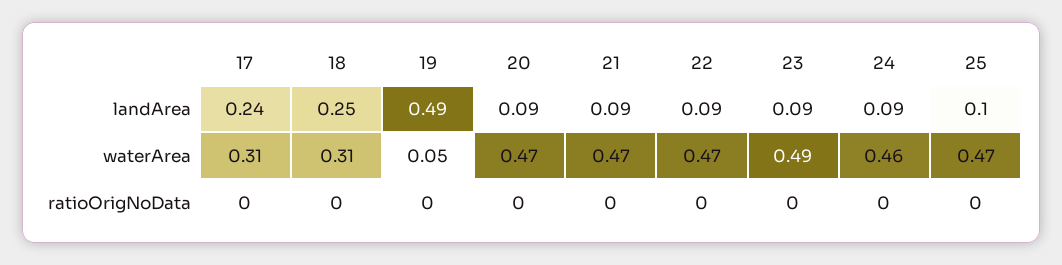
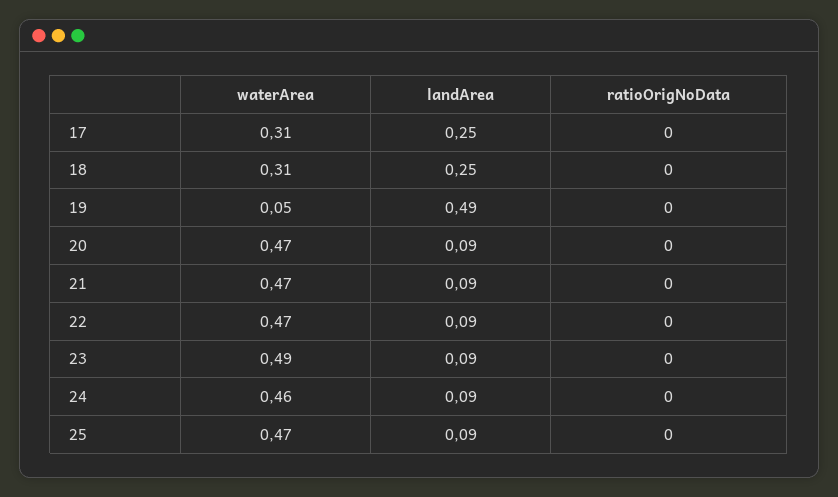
  {
    "17": {
-     "landArea": 0.24,
+     "landArea": 0.25,
      "waterArea": 0.31,
      "ratioOrigNoData": 0
    },
    "18": {
      "landArea": 0.25,
      "waterArea": 0.31,
      "ratioOrigNoData": 0
    },
    "19": {
      "landArea": 0.49,
      "waterArea": 0.05,
      "ratioOrigNoData": 0
    },
    "20": {
      "landArea": 0.09,
      "waterArea": 0.47,
      "ratioOrigNoData": 0
    },
    "21": {
      "landArea": 0.09,
      "waterArea": 0.47,
      "ratioOrigNoData": 0
    },
    "22": {
      "landArea": 0.09,
      "waterArea": 0.47,
      "ratioOrigNoData": 0
    },
    "23": {
      "landArea": 0.09,
      "waterArea": 0.49,
      "ratioOrigNoData": 0
    },
    "24": {
      "landArea": 0.09,
      "waterArea": 0.46,
      "ratioOrigNoData": 0
    },
    "25": {
-     "landArea": 0.1,
+     "landArea": 0.09,
      "waterArea": 0.47,
      "ratioOrigNoData": 0
    }
  }

